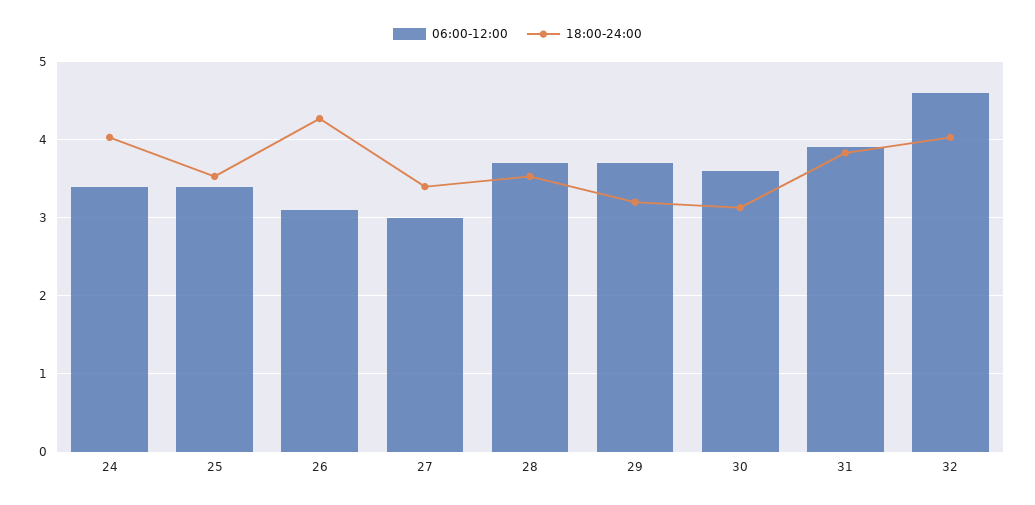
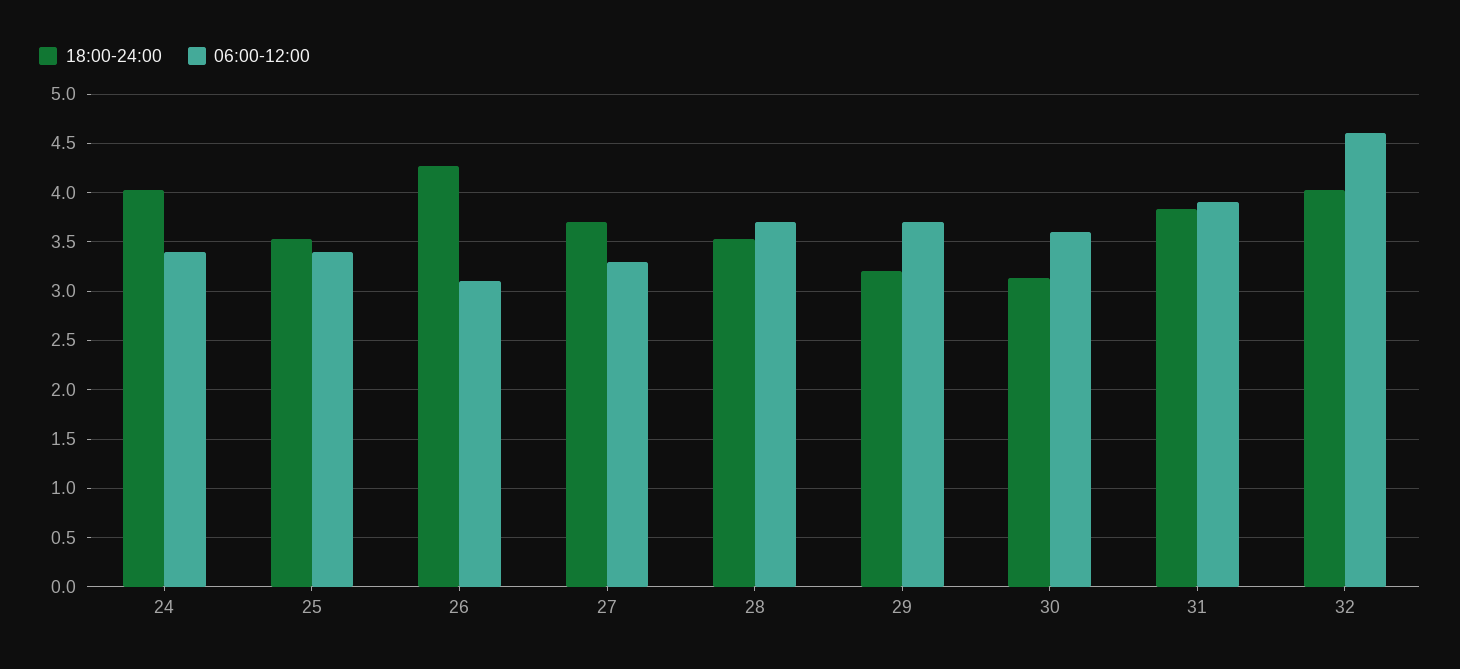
  {
    "06:00-12:00": {
      "24": 3.4,
      "25": 3.4,
      "26": 3.1,
-     "27": 3,
+     "27": 3.3,
      "28": 3.7,
      "29": 3.7,
      "30": 3.6,
      "31": 3.9,
      "32": 4.6
    },
    "18:00-24:00": {
      "24": 4,
      "25": 3.5,
      "26": 4.3,
-     "27": 3.4,
+     "27": 3.7,
      "28": 3.5,
      "29": 3.2,
      "30": 3.1,
      "31": 3.8,
      "32": 4
    }
  }

